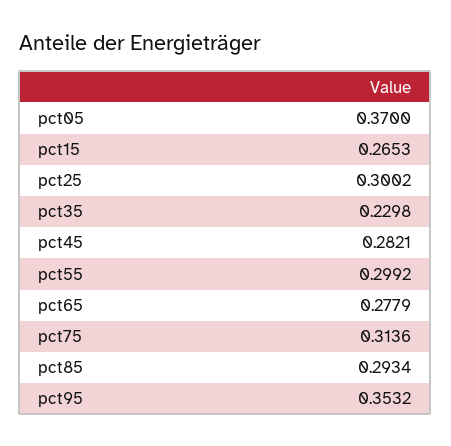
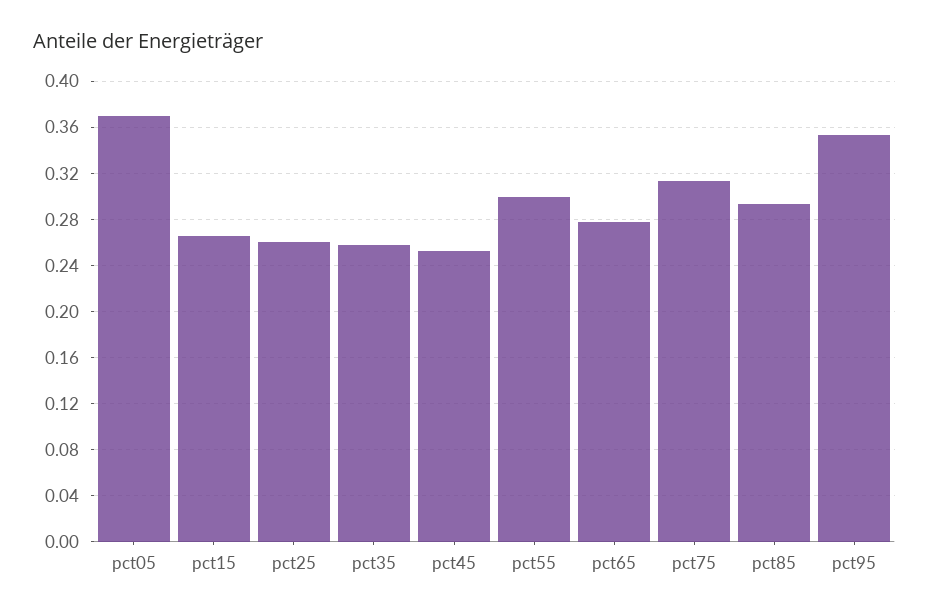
  {
    "pct05": 0.37,
    "pct15": 0.2653,
-   "pct25": 0.3002,
+   "pct25": 0.26,
-   "pct35": 0.2298,
+   "pct35": 0.26,
-   "pct45": 0.2821,
+   "pct45": 0.25,
    "pct55": 0.2992,
    "pct65": 0.2779,
    "pct75": 0.3136,
    "pct85": 0.2934,
    "pct95": 0.3532
  }

